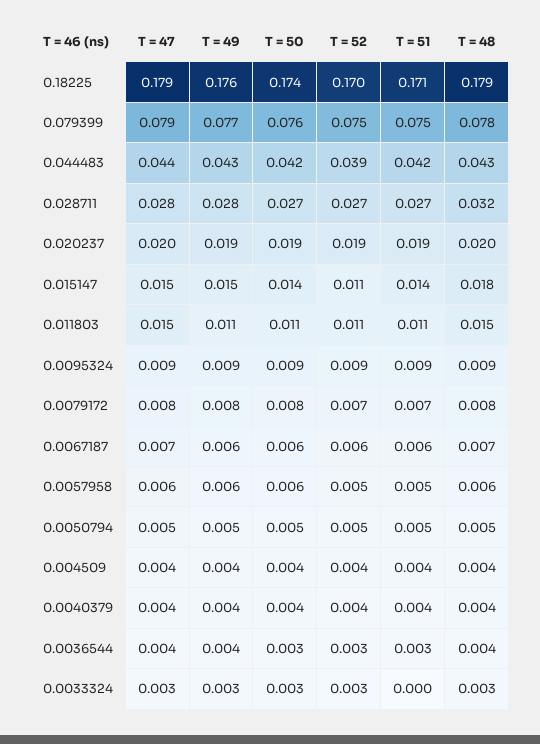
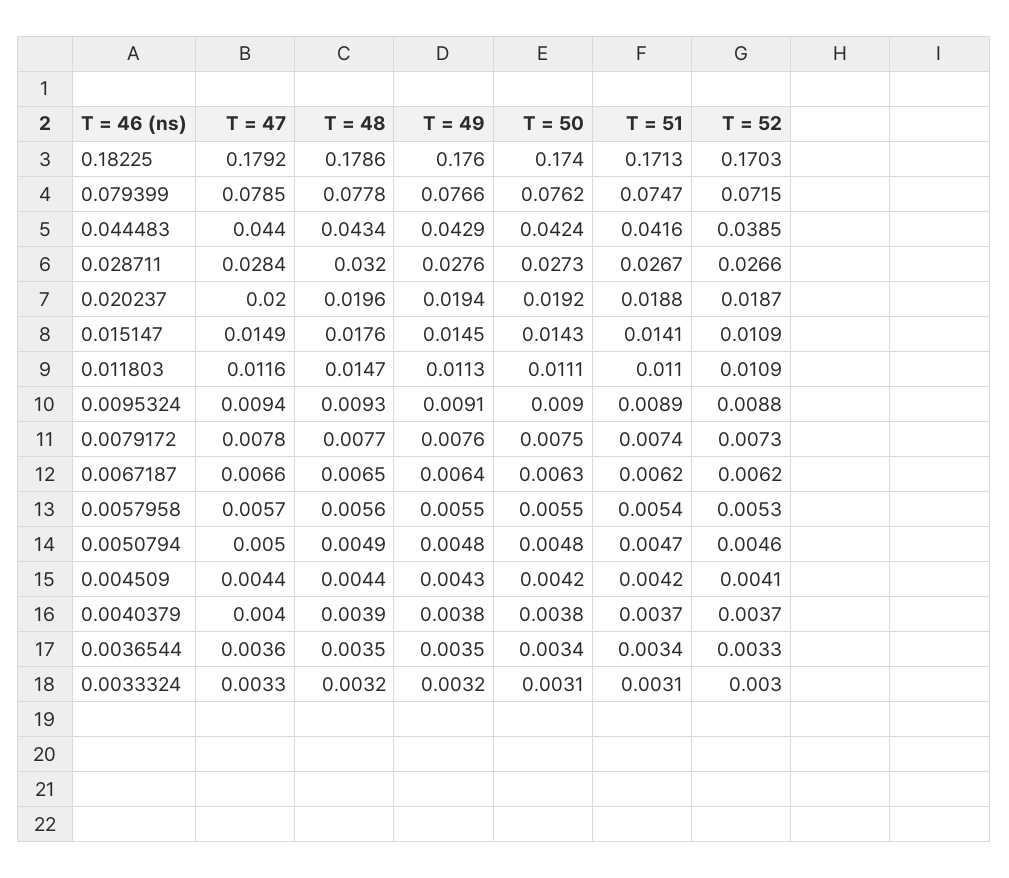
  {
    "T = 47": {
      "0.18225": 0.1792,
      "0.079399": 0.0785,
      "0.044483": 0.044,
      "0.028711": 0.0284,
      "0.020237": 0.02,
      "0.015147": 0.0149,
-     "0.011803": 0.015,
+     "0.011803": 0.0116,
      "0.0095324": 0.0094,
      "0.0079172": 0.0078,
      "0.0067187": 0.0066,
      "0.0057958": 0.0057,
      "0.0050794": 0.005,
      "0.004509": 0.0044,
      "0.0040379": 0.004,
      "0.0036544": 0.0036,
      "0.0033324": 0.0033
    },
    "T = 49": {
      "0.18225": 0.176,
      "0.079399": 0.0766,
      "0.044483": 0.0429,
      "0.028711": 0.0276,
      "0.020237": 0.0194,
      "0.015147": 0.0145,
      "0.011803": 0.0113,
      "0.0095324": 0.0091,
      "0.0079172": 0.0076,
      "0.0067187": 0.0064,
      "0.0057958": 0.0055,
      "0.0050794": 0.0048,
      "0.004509": 0.0043,
      "0.0040379": 0.0038,
      "0.0036544": 0.0035,
      "0.0033324": 0.0032
    },
    "T = 50": {
      "0.18225": 0.174,
      "0.079399": 0.0762,
      "0.044483": 0.0424,
      "0.028711": 0.0273,
      "0.020237": 0.0192,
      "0.015147": 0.0143,
      "0.011803": 0.0111,
      "0.0095324": 0.009,
      "0.0079172": 0.0075,
      "0.0067187": 0.0063,
      "0.0057958": 0.0055,
      "0.0050794": 0.0048,
      "0.004509": 0.0042,
      "0.0040379": 0.0038,
      "0.0036544": 0.0034,
      "0.0033324": 0.0031
    },
    "T = 52": {
      "0.18225": 0.1703,
-     "0.079399": 0.075,
+     "0.079399": 0.0715,
      "0.044483": 0.0385,
      "0.028711": 0.0266,
      "0.020237": 0.0187,
      "0.015147": 0.0109,
      "0.011803": 0.0109,
      "0.0095324": 0.0088,
      "0.0079172": 0.0073,
      "0.0067187": 0.0062,
      "0.0057958": 0.0053,
      "0.0050794": 0.0046,
      "0.004509": 0.0041,
      "0.0040379": 0.0037,
      "0.0036544": 0.0033,
      "0.0033324": 0.003
    },
    "T = 51": {
      "0.18225": 0.1713,
      "0.079399": 0.0747,
      "0.044483": 0.0416,
      "0.028711": 0.0267,
      "0.020237": 0.0188,
      "0.015147": 0.0141,
      "0.011803": 0.011,
      "0.0095324": 0.0089,
      "0.0079172": 0.0074,
      "0.0067187": 0.0062,
      "0.0057958": 0.0054,
      "0.0050794": 0.0047,
      "0.004509": 0.0042,
      "0.0040379": 0.0037,
      "0.0036544": 0.0034,
-     "0.0033324": 0
+     "0.0033324": 0.0031
    },
    "T = 48": {
      "0.18225": 0.1786,
      "0.079399": 0.0778,
      "0.044483": 0.0434,
      "0.028711": 0.032,
      "0.020237": 0.0196,
      "0.015147": 0.0176,
      "0.011803": 0.0147,
      "0.0095324": 0.0093,
      "0.0079172": 0.0077,
      "0.0067187": 0.0065,
      "0.0057958": 0.0056,
      "0.0050794": 0.0049,
      "0.004509": 0.0044,
      "0.0040379": 0.0039,
      "0.0036544": 0.0035,
      "0.0033324": 0.0032
    }
  }

